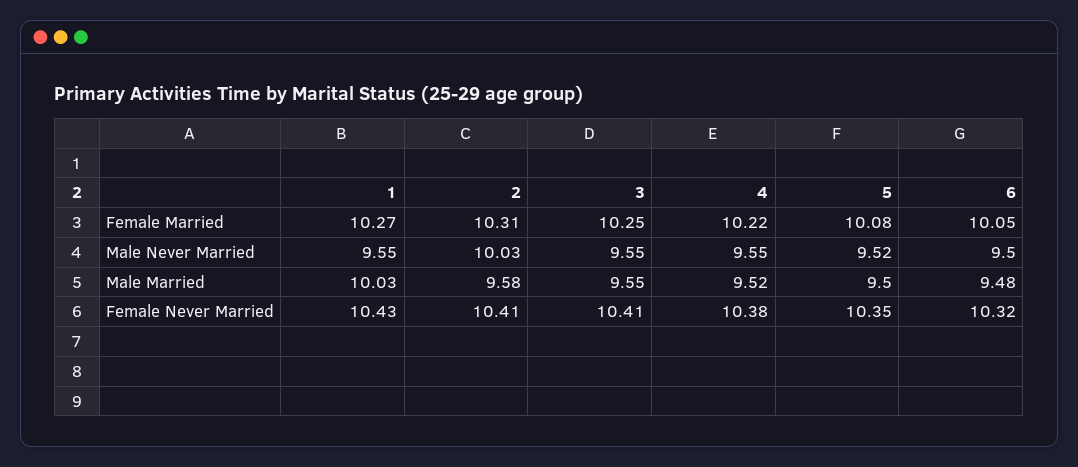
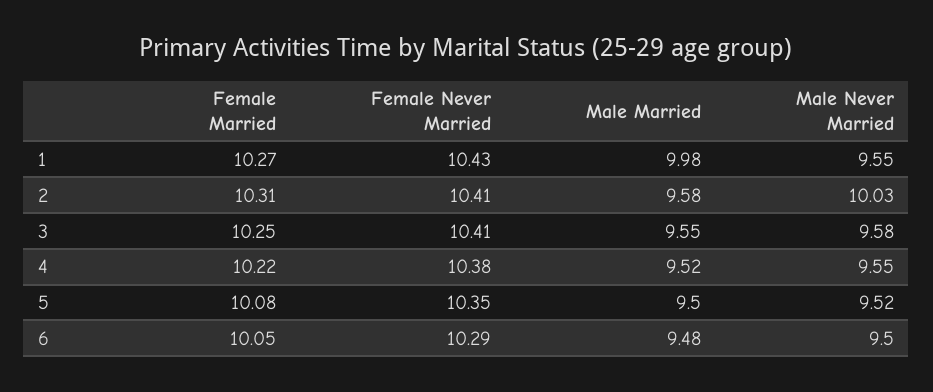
  {
    "1": {
      "Female Married": 10.27,
      "Male Never Married": 9.55,
-     "Male Married": 10.03,
+     "Male Married": 9.98,
      "Female Never Married": 10.43
    },
    "2": {
      "Female Married": 10.31,
      "Male Never Married": 10.03,
      "Male Married": 9.58,
      "Female Never Married": 10.41
    },
    "3": {
      "Female Married": 10.25,
-     "Male Never Married": 9.55,
+     "Male Never Married": 9.58,
      "Male Married": 9.55,
      "Female Never Married": 10.41
    },
    "4": {
      "Female Married": 10.22,
      "Male Never Married": 9.55,
      "Male Married": 9.52,
      "Female Never Married": 10.38
    },
    "5": {
      "Female Married": 10.08,
      "Male Never Married": 9.52,
      "Male Married": 9.5,
      "Female Never Married": 10.35
    },
    "6": {
      "Female Married": 10.05,
      "Male Never Married": 9.5,
      "Male Married": 9.48,
-     "Female Never Married": 10.32
+     "Female Never Married": 10.29
    }
  }

